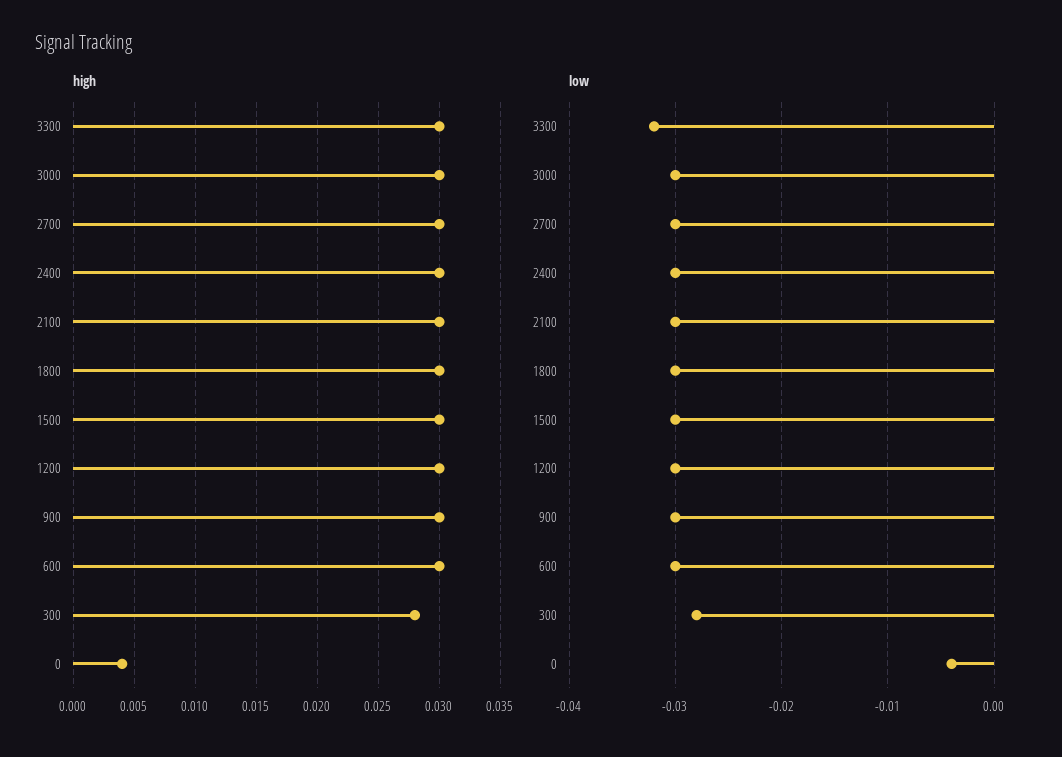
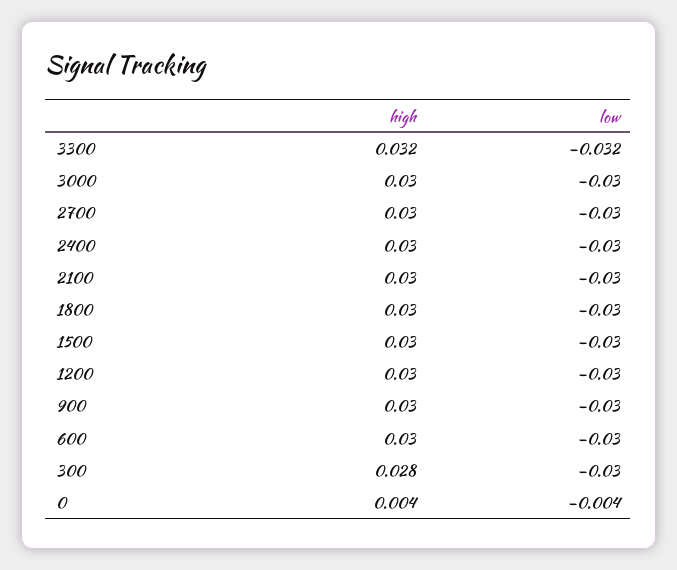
  {
    "high": {
-     "3300": 0.03,
+     "3300": 0.032,
      "3000": 0.03,
      "2700": 0.03,
      "2400": 0.03,
      "2100": 0.03,
      "1800": 0.03,
      "1500": 0.03,
      "1200": 0.03,
      "900": 0.03,
      "600": 0.03,
      "300": 0.028,
      "0": 0.004
    },
    "low": {
      "3300": -0.032,
      "3000": -0.03,
      "2700": -0.03,
      "2400": -0.03,
      "2100": -0.03,
      "1800": -0.03,
      "1500": -0.03,
      "1200": -0.03,
      "900": -0.03,
      "600": -0.03,
-     "300": -0.028,
+     "300": -0.03,
      "0": -0.004
    }
  }

